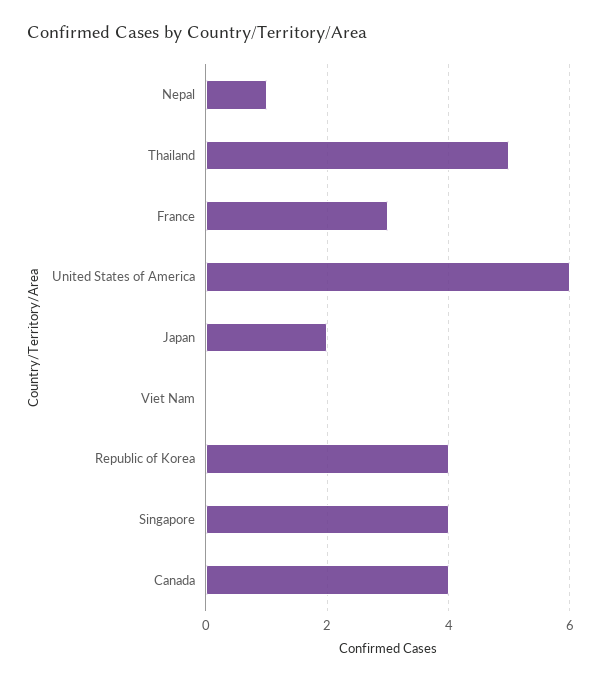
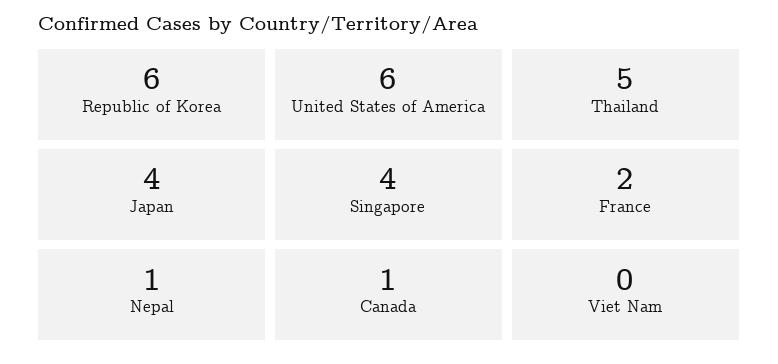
  {
    "Nepal": 1,
    "Thailand": 5,
-   "France": 3,
+   "France": 2,
    "United States of America": 6,
-   "Japan": 2,
+   "Japan": 4,
    "Viet Nam": 0,
-   "Republic of Korea": 4,
+   "Republic of Korea": 6,
    "Singapore": 4,
-   "Canada": 4
+   "Canada": 1
  }

